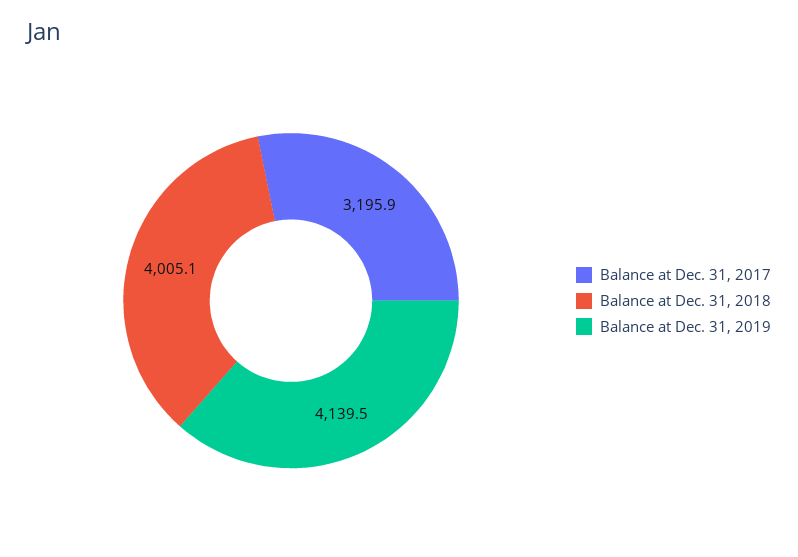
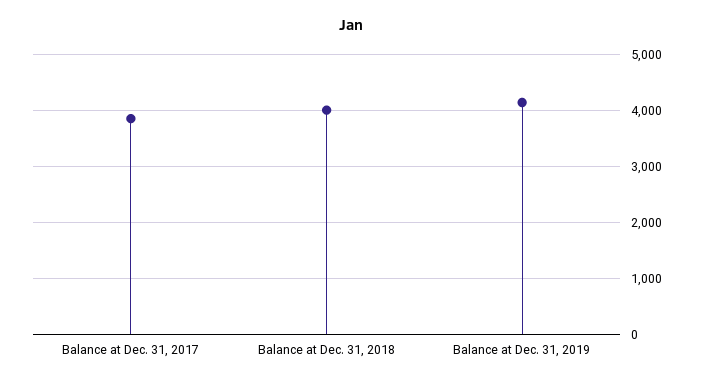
  {
-   "Balance at Dec. 31, 2017": 3195.9,
+   "Balance at Dec. 31, 2017": 3800,
    "Balance at Dec. 31, 2018": 4005.1,
    "Balance at Dec. 31, 2019": 4139.5
  }

